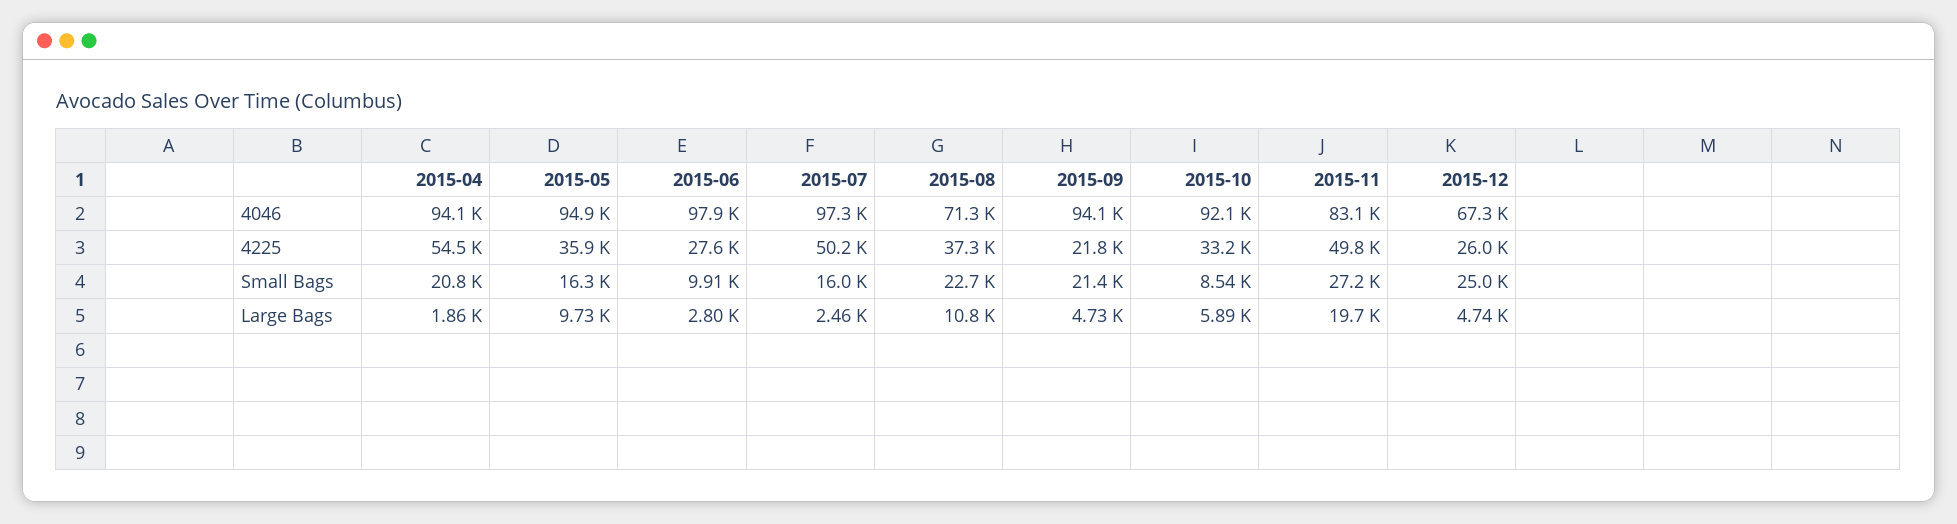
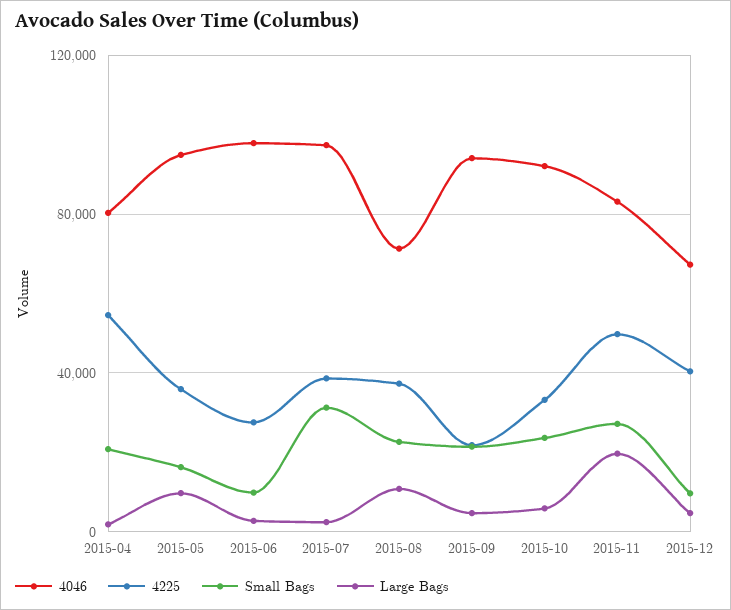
  {
    "4046": {
-     "2015-04": 94100,
+     "2015-04": 80000,
      "2015-05": 94900,
      "2015-06": 97900,
      "2015-07": 97300,
      "2015-08": 71300,
      "2015-09": 94100,
      "2015-10": 92100,
      "2015-11": 83100,
      "2015-12": 67300
    },
    "4225": {
      "2015-04": 54500,
      "2015-05": 35900,
      "2015-06": 27600,
-     "2015-07": 50200,
+     "2015-07": 40000,
      "2015-08": 37300,
      "2015-09": 21800,
      "2015-10": 33200,
      "2015-11": 49800,
-     "2015-12": 26000
+     "2015-12": 40000
    },
    "Small Bags": {
      "2015-04": 20800,
      "2015-05": 16300,
      "2015-06": 9910,
-     "2015-07": 16000,
+     "2015-07": 30000,
      "2015-08": 22700,
      "2015-09": 21400,
-     "2015-10": 8540,
+     "2015-10": 25000,
      "2015-11": 27200,
-     "2015-12": 25000
+     "2015-12": 10000
    },
    "Large Bags": {
      "2015-04": 1860,
      "2015-05": 9730,
      "2015-06": 2800,
      "2015-07": 2460,
      "2015-08": 10800,
      "2015-09": 4730,
      "2015-10": 5890,
      "2015-11": 19700,
      "2015-12": 4740
    }
  }

